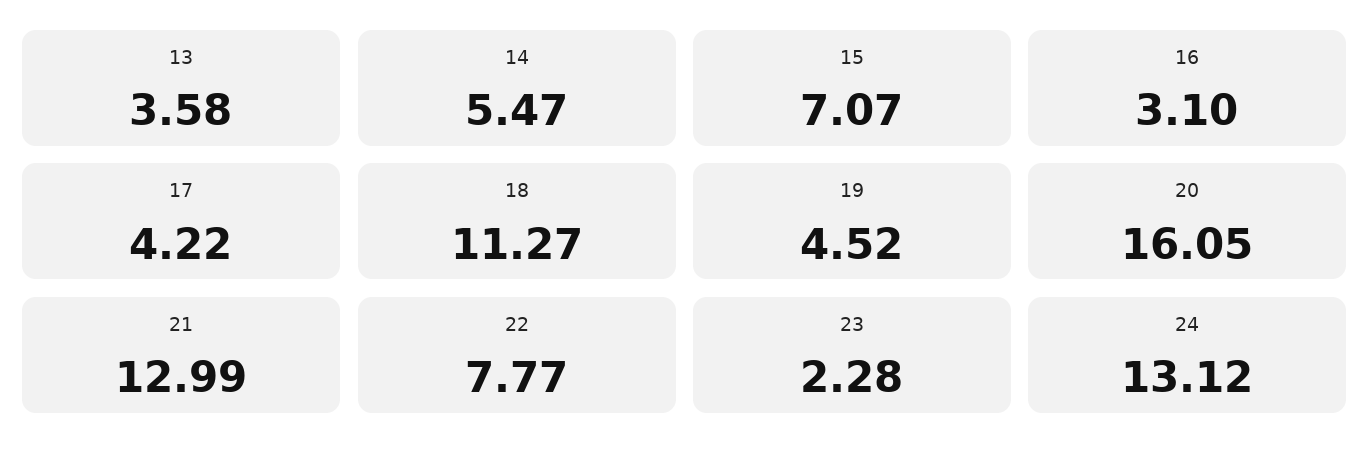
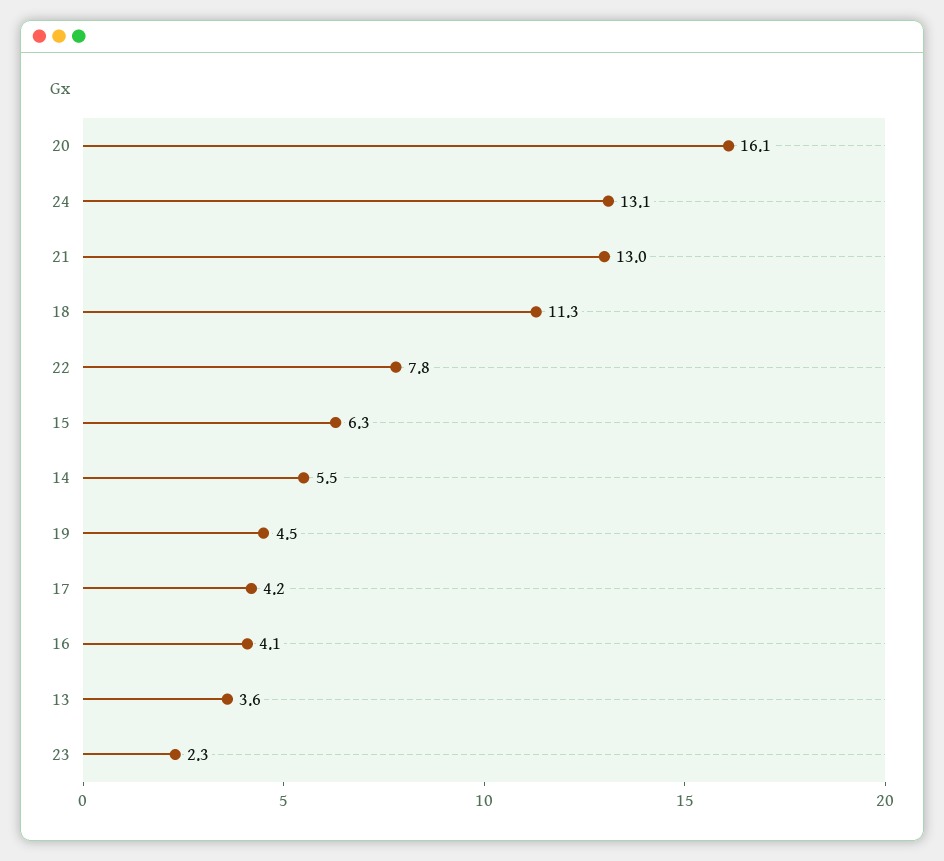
  {
    "13": 3.58,
    "14": 5.47,
-   "15": 7.07,
+   "15": 6.3,
-   "16": 3.1,
+   "16": 4.1,
    "17": 4.22,
    "18": 11.27,
    "19": 4.52,
    "20": 16.05,
    "21": 12.99,
    "22": 7.77,
    "23": 2.28,
    "24": 13.12
  }

